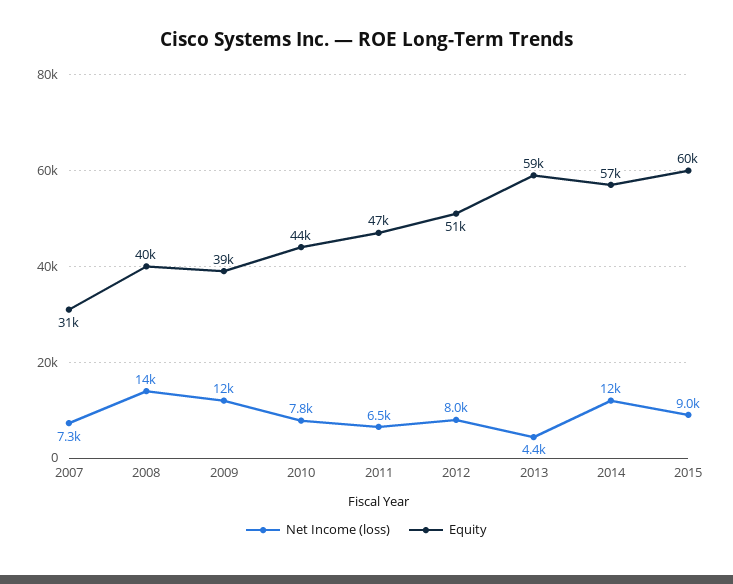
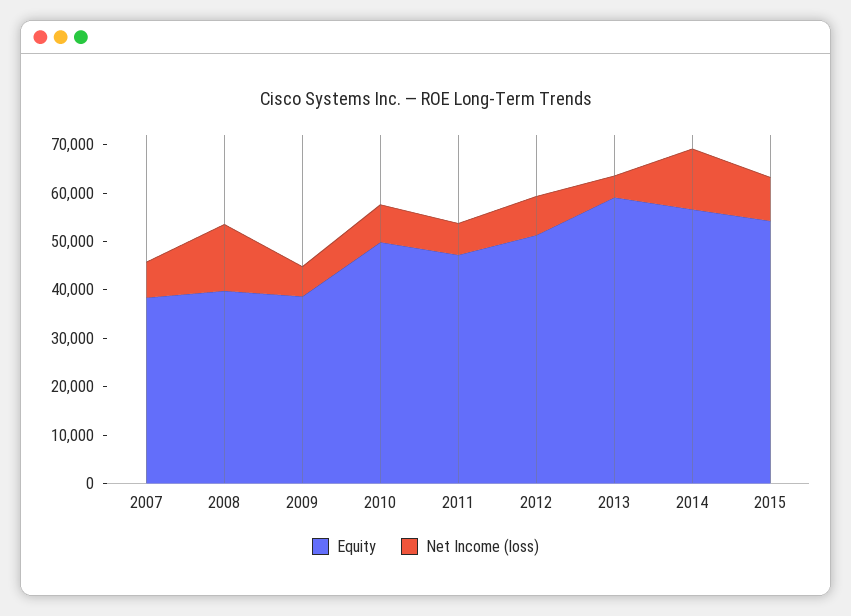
  {
    "Net Income (loss)": {
      "2007": 7300,
      "2008": 14000,
-     "2009": 12000,
+     "2009": 6000,
      "2010": 7800,
      "2011": 6500,
      "2012": 8000,
      "2013": 4400,
      "2014": 12000,
      "2015": 9000
    },
    "Equity": {
-     "2007": 31000,
+     "2007": 38000,
      "2008": 40000,
      "2009": 39000,
-     "2010": 44000,
+     "2010": 50000,
      "2011": 47000,
      "2012": 51000,
      "2013": 59000,
      "2014": 57000,
-     "2015": 60000
+     "2015": 54000
    }
  }

